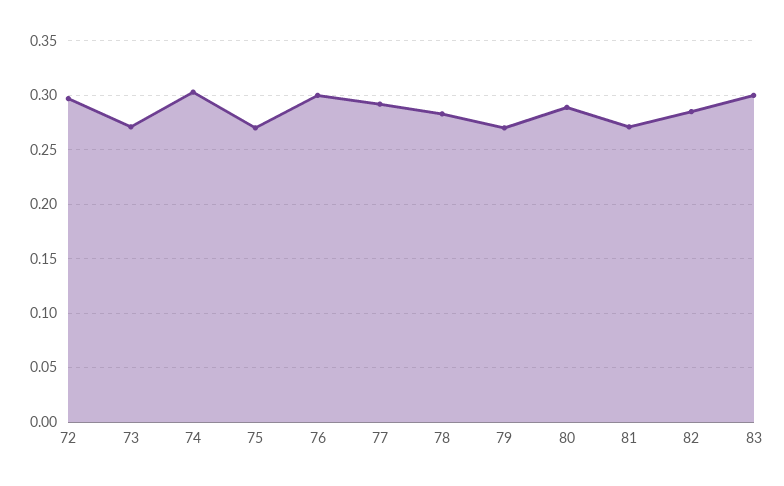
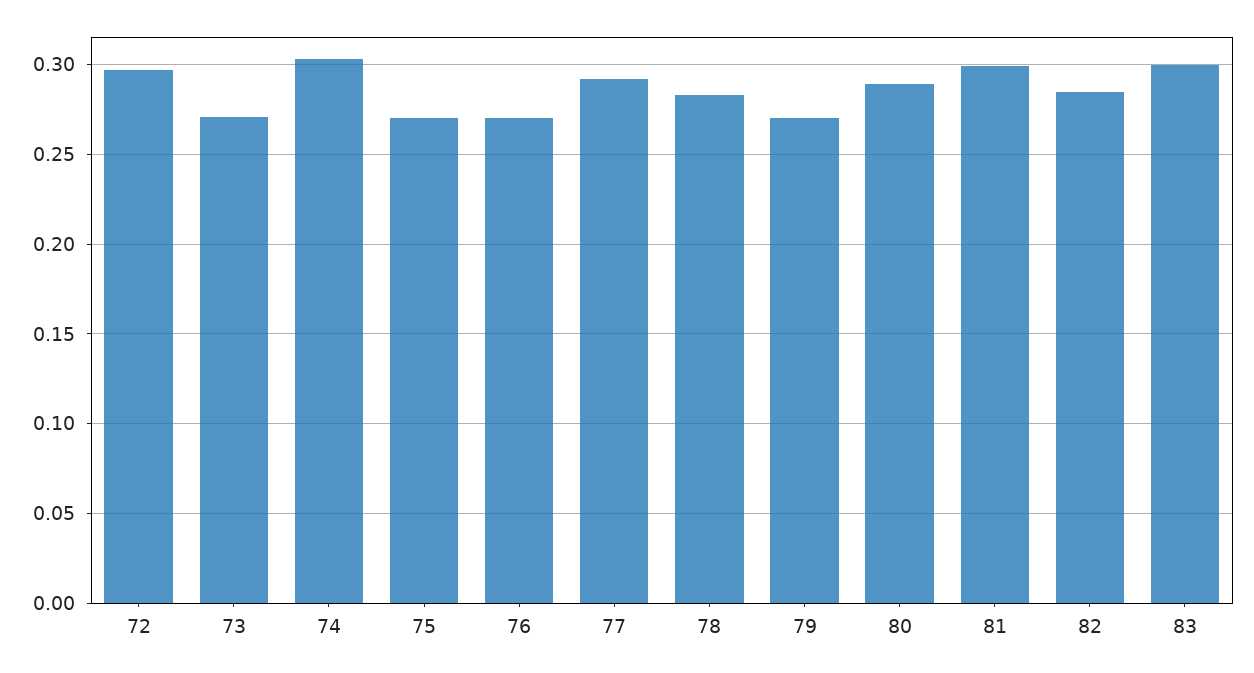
  {
    "72": 0.295,
    "73": 0.27,
    "74": 0.305,
    "75": 0.27,
-   "76": 0.3,
+   "76": 0.27,
    "77": 0.29,
    "78": 0.285,
    "79": 0.27,
    "80": 0.29,
-   "81": 0.27,
+   "81": 0.3,
    "82": 0.285,
    "83": 0.3
  }

